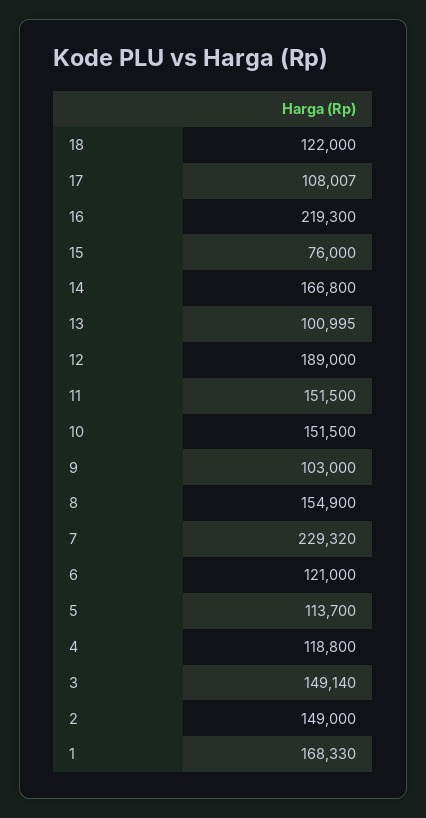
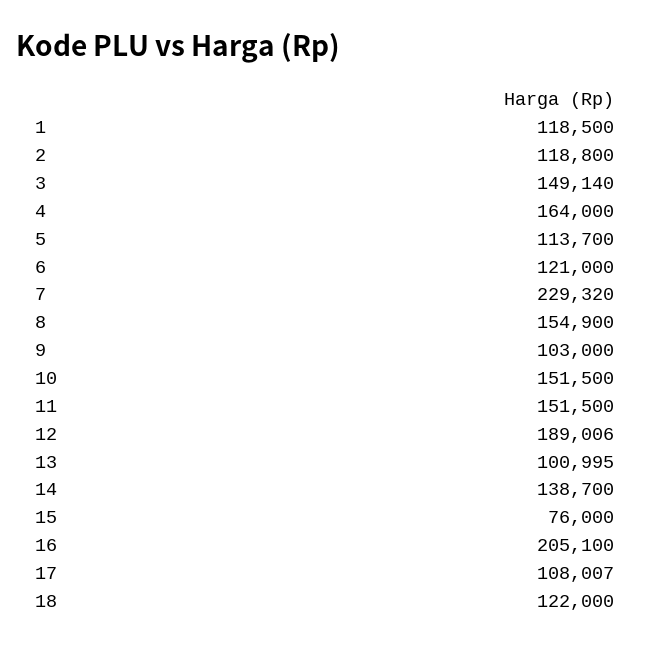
  {
    "18": 122000,
    "17": 108007,
-   "16": 219300,
+   "16": 205100,
    "15": 76000,
-   "14": 166800,
+   "14": 138700,
    "13": 100995,
-   "12": 189000,
+   "12": 189006,
    "11": 151500,
    "10": 151500,
    "9": 103000,
    "8": 154900,
    "7": 229320,
    "6": 121000,
    "5": 113700,
-   "4": 118800,
+   "4": 164000,
    "3": 149140,
-   "2": 149000,
+   "2": 118800,
-   "1": 168330
+   "1": 118500
  }

